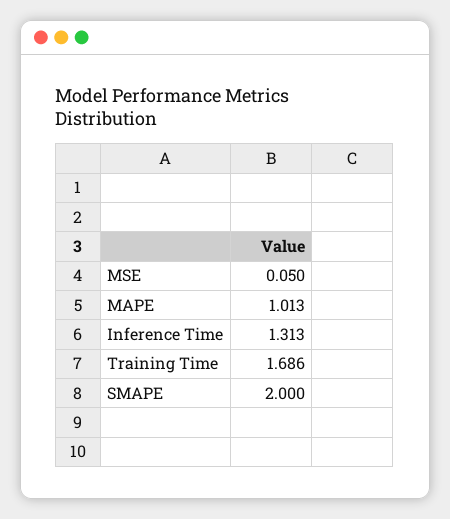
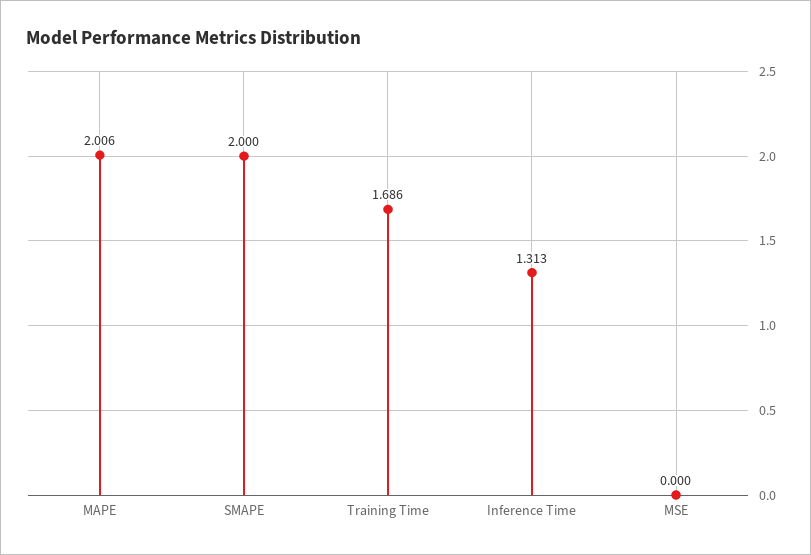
  {
-   "MSE": 0.05,
+   "MSE": 0,
-   "MAPE": 1.013,
+   "MAPE": 2.006,
    "Inference Time": 1.313,
    "Training Time": 1.686,
    "SMAPE": 2
  }

